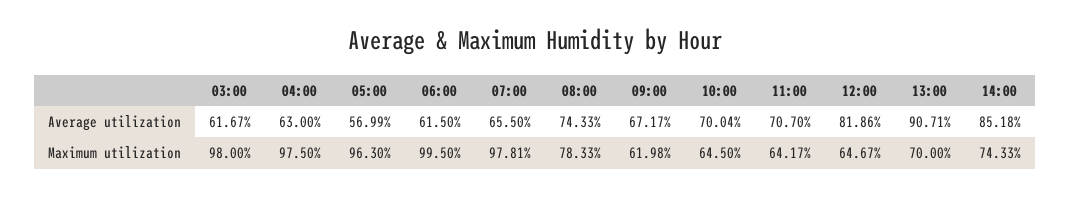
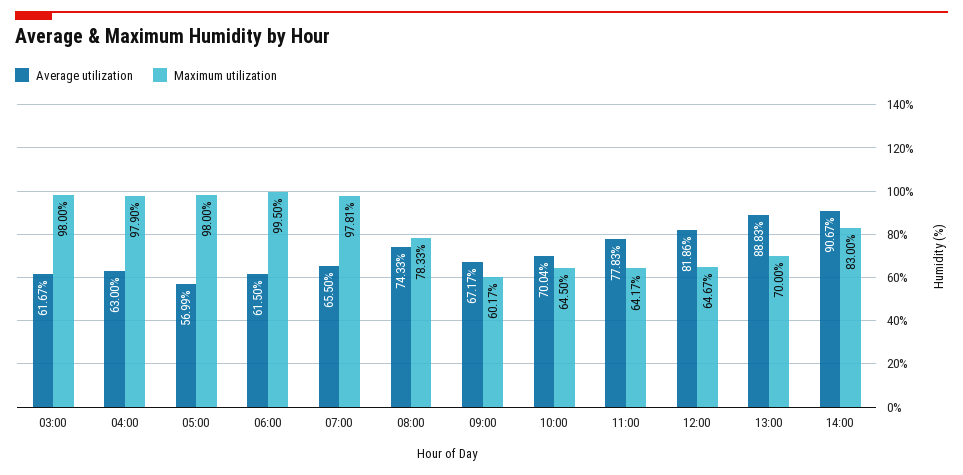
  {
    "Average utilization": {
      "03:00": 61.67,
      "04:00": 63,
      "05:00": 56.99,
      "06:00": 61.5,
      "07:00": 65.5,
      "08:00": 74.33,
      "09:00": 67.17,
      "10:00": 70.04,
-     "11:00": 70.7,
+     "11:00": 77.83,
      "12:00": 81.86,
-     "13:00": 90.71,
+     "13:00": 88.83,
-     "14:00": 85.18
+     "14:00": 90.67
    },
    "Maximum utilization": {
      "03:00": 98,
-     "04:00": 97.5,
+     "04:00": 97.9,
-     "05:00": 96.3,
+     "05:00": 98,
      "06:00": 99.5,
      "07:00": 97.81,
      "08:00": 78.33,
-     "09:00": 61.98,
+     "09:00": 60.17,
      "10:00": 64.5,
      "11:00": 64.17,
      "12:00": 64.67,
      "13:00": 70,
-     "14:00": 74.33
+     "14:00": 83
    }
  }

